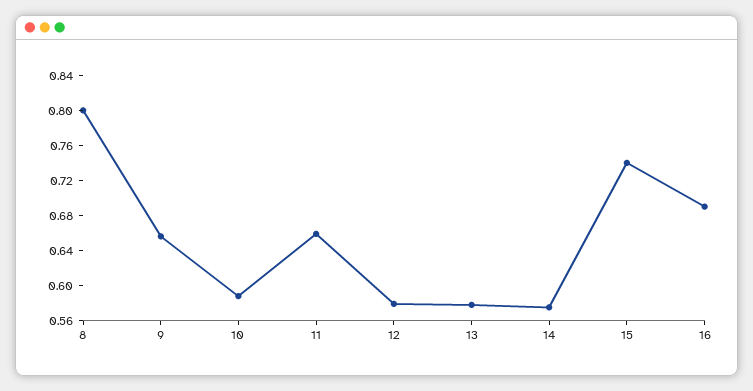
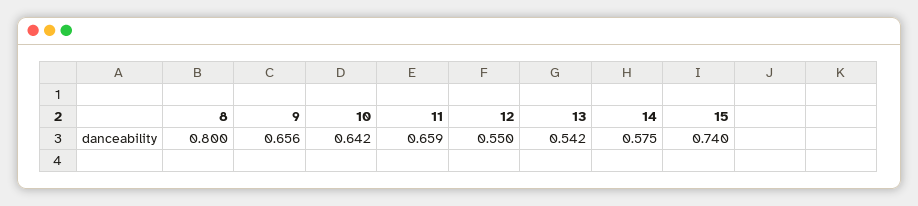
  {
    "8": 0.8,
    "9": 0.656,
-   "10": 0.59,
+   "10": 0.642,
    "11": 0.659,
-   "12": 0.58,
+   "12": 0.55,
-   "13": 0.58,
+   "13": 0.542,
    "14": 0.575,
-   "15": 0.74,
+   "15": 0.74
-   "16": 0.69
  }

